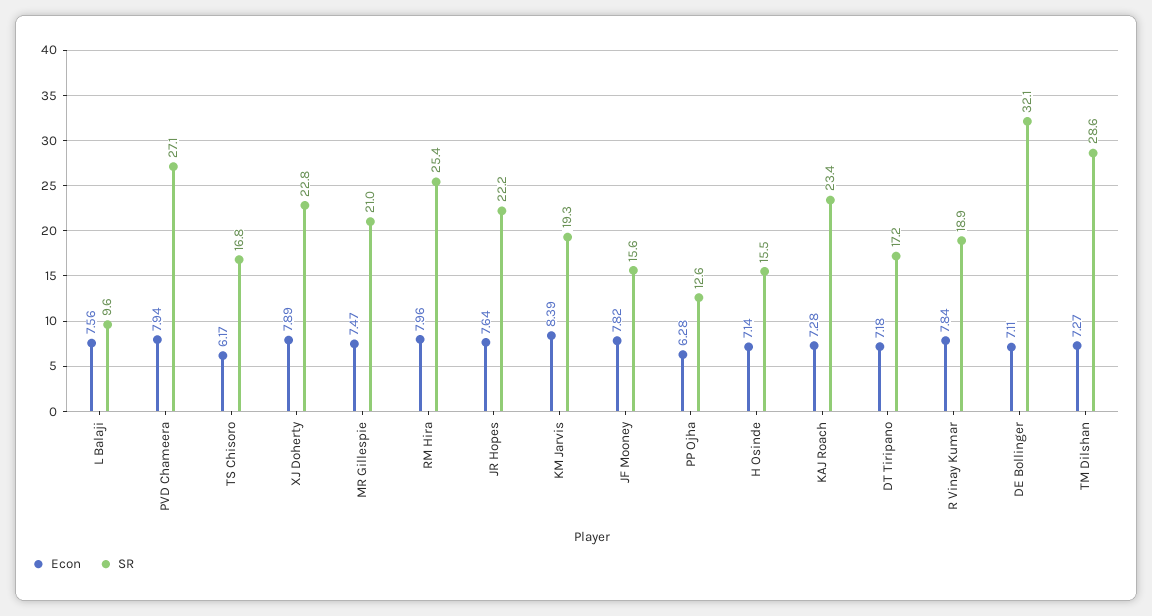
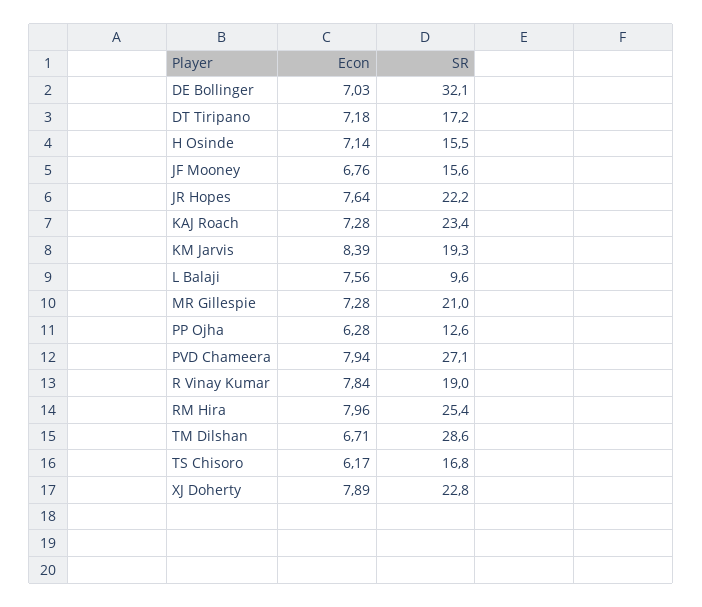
  {
    "Econ": {
      "L Balaji": 7.56,
      "PVD Chameera": 7.94,
      "TS Chisoro": 6.17,
      "XJ Doherty": 7.89,
-     "MR Gillespie": 7.47,
+     "MR Gillespie": 7.28,
      "RM Hira": 7.96,
      "JR Hopes": 7.64,
      "KM Jarvis": 8.39,
-     "JF Mooney": 7.82,
+     "JF Mooney": 6.76,
      "PP Ojha": 6.28,
      "H Osinde": 7.14,
      "KAJ Roach": 7.28,
      "DT Tiripano": 7.18,
      "R Vinay Kumar": 7.84,
-     "DE Bollinger": 7.11,
+     "DE Bollinger": 7.03,
-     "TM Dilshan": 7.27
+     "TM Dilshan": 6.71
    },
    "SR": {
      "L Balaji": 9.6,
      "PVD Chameera": 27.1,
      "TS Chisoro": 16.8,
      "XJ Doherty": 22.8,
      "MR Gillespie": 21,
      "RM Hira": 25.4,
      "JR Hopes": 22.2,
      "KM Jarvis": 19.3,
      "JF Mooney": 15.6,
      "PP Ojha": 12.6,
      "H Osinde": 15.5,
      "KAJ Roach": 23.4,
      "DT Tiripano": 17.2,
-     "R Vinay Kumar": 18.9,
+     "R Vinay Kumar": 19,
      "DE Bollinger": 32.1,
      "TM Dilshan": 28.6
    }
  }

